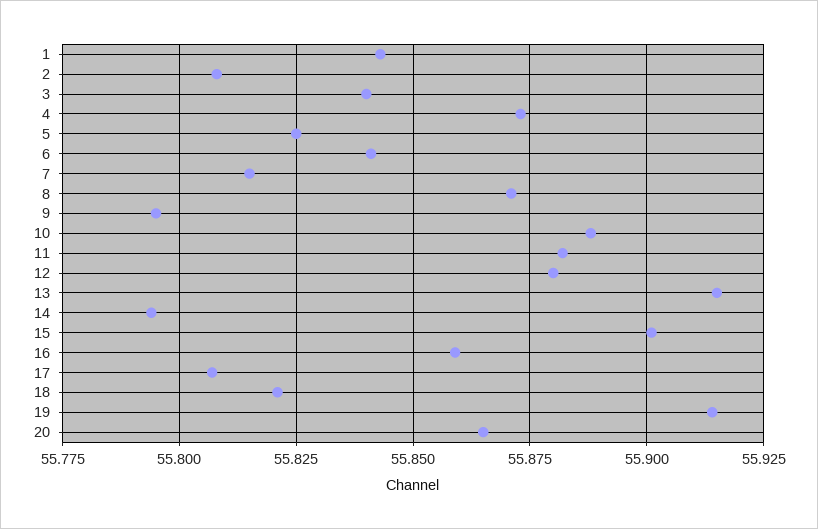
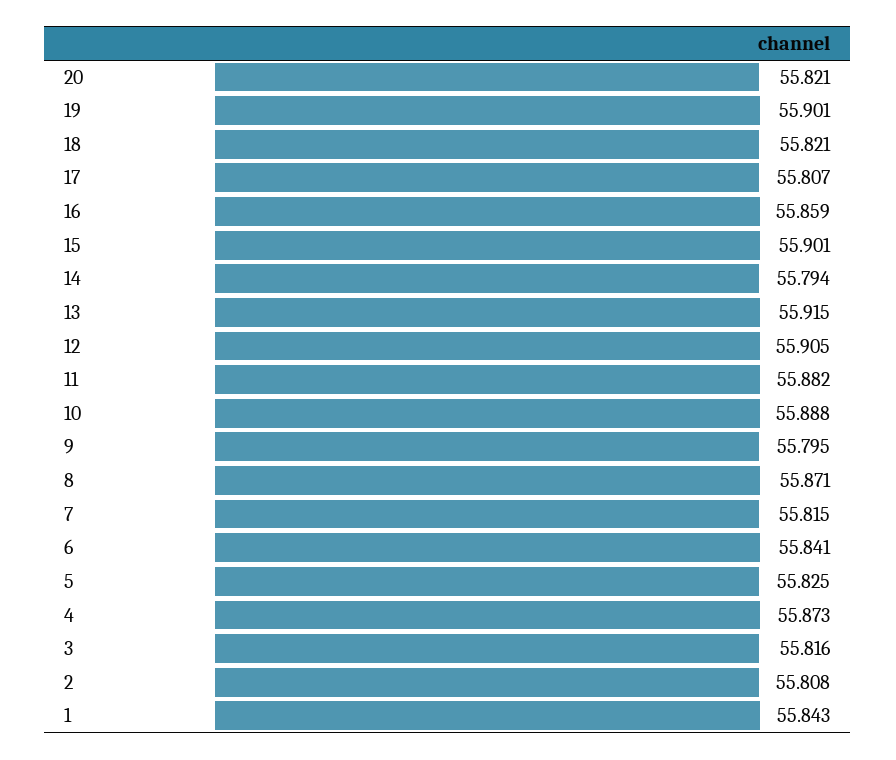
  {
    "1": 55.843,
    "2": 55.808,
-   "3": 55.84,
+   "3": 55.816,
    "4": 55.873,
    "5": 55.825,
    "6": 55.841,
    "7": 55.815,
    "8": 55.871,
    "9": 55.795,
    "10": 55.888,
    "11": 55.882,
-   "12": 55.88,
+   "12": 55.905,
    "13": 55.915,
    "14": 55.794,
    "15": 55.901,
    "16": 55.859,
    "17": 55.807,
    "18": 55.821,
-   "19": 55.915,
+   "19": 55.901,
-   "20": 55.865
+   "20": 55.821
  }

